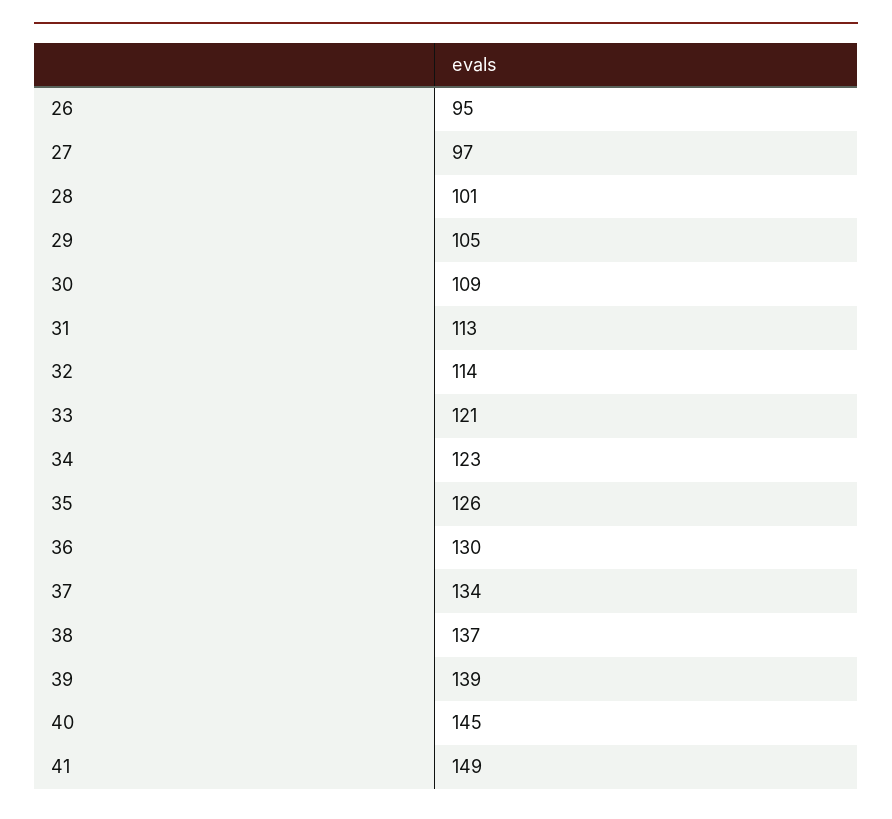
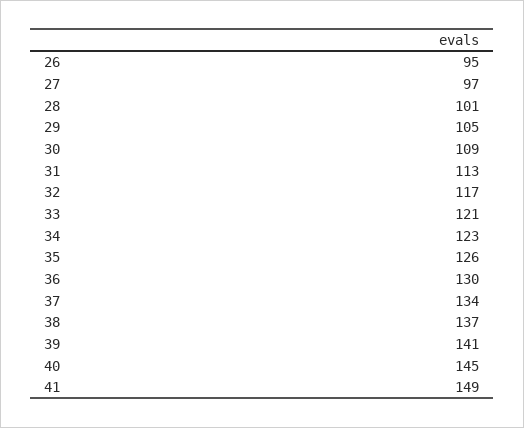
  {
    "26": 95,
    "27": 97,
    "28": 101,
    "29": 105,
    "30": 109,
    "31": 113,
-   "32": 114,
+   "32": 117,
    "33": 121,
    "34": 123,
    "35": 126,
    "36": 130,
    "37": 134,
    "38": 137,
-   "39": 139,
+   "39": 141,
    "40": 145,
    "41": 149
  }

